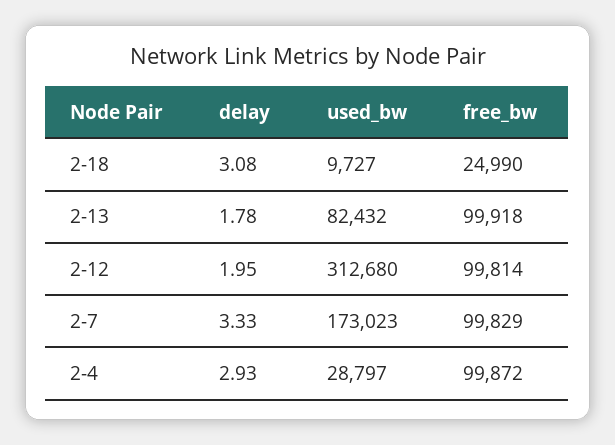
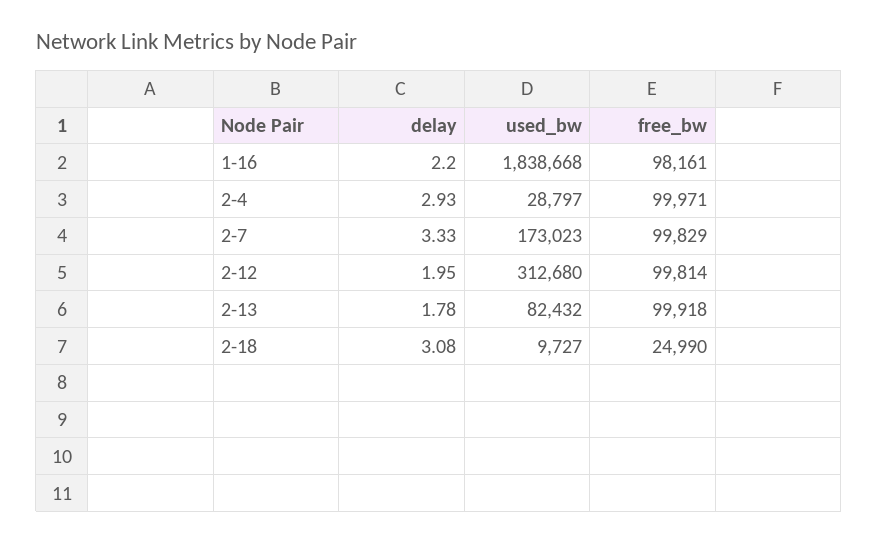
  {
    "delay": {
      "2-18": 3.08,
      "2-13": 1.78,
      "2-12": 1.95,
      "2-7": 3.33,
-     "2-4": 2.93
+     "2-4": 2.93,
+     "1-16": 2.2
    },
    "used_bw": {
      "2-18": 9727,
      "2-13": 82432,
      "2-12": 312680,
      "2-7": 173023,
-     "2-4": 28797
+     "2-4": 28797,
+     "1-16": 1838668
    },
    "free_bw": {
      "2-18": 24990,
      "2-13": 99918,
      "2-12": 99814,
      "2-7": 99829,
-     "2-4": 99872
+     "2-4": 99971,
+     "1-16": 98161
    }
  }

